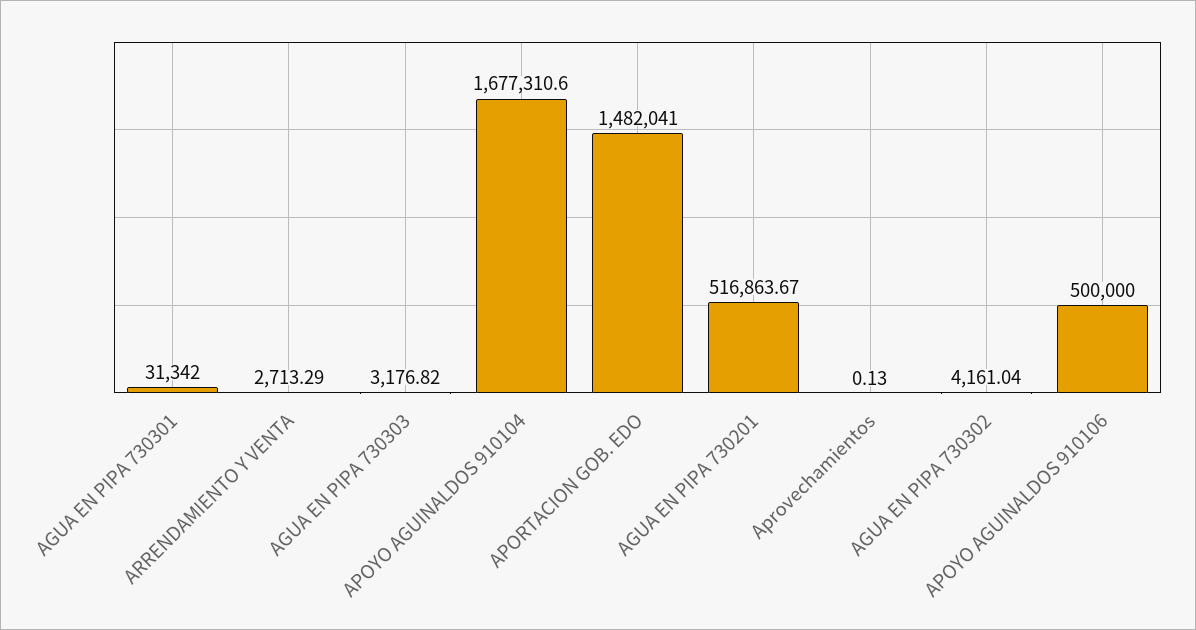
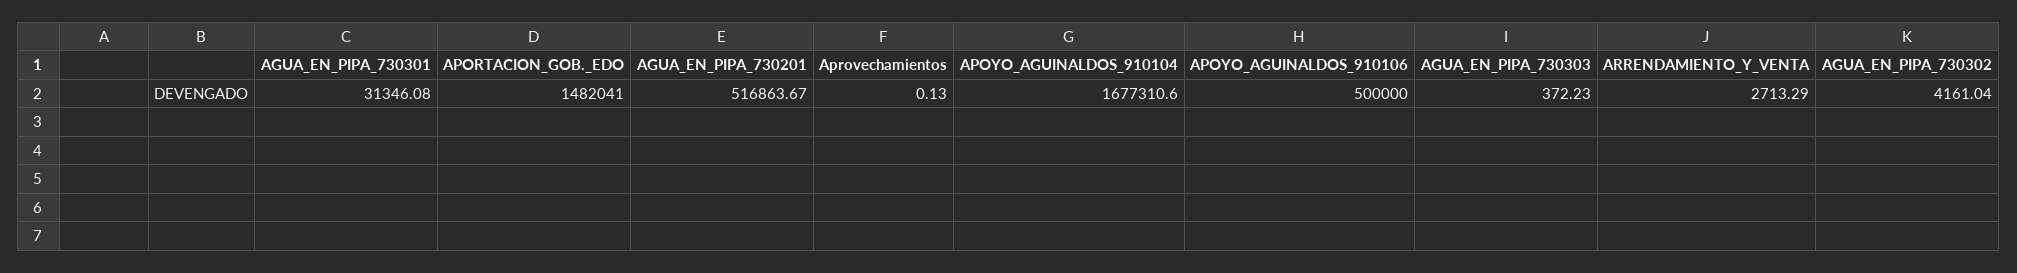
  {
-   "AGUA EN PIPA 730301": 31342,
+   "AGUA EN PIPA 730301": 31346.08,
    "ARRENDAMIENTO Y VENTA": 2713.29,
-   "AGUA EN PIPA 730303": 3176.82,
+   "AGUA EN PIPA 730303": 372.23,
    "APOYO AGUINALDOS 910104": 1677310.6,
    "APORTACION GOB. EDO": 1482041,
    "AGUA EN PIPA 730201": 516863.67,
    "Aprovechamientos": 0.13,
    "AGUA EN PIPA 730302": 4161.04,
    "APOYO AGUINALDOS 910106": 500000
  }

